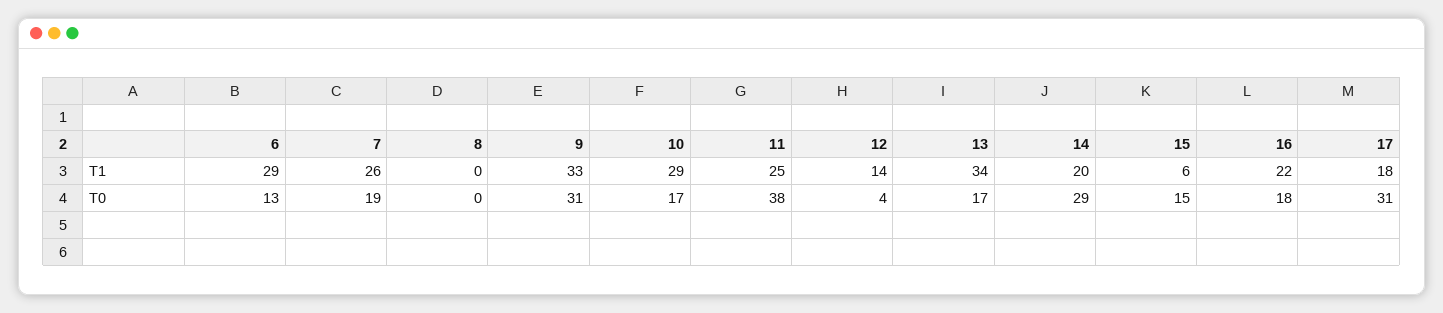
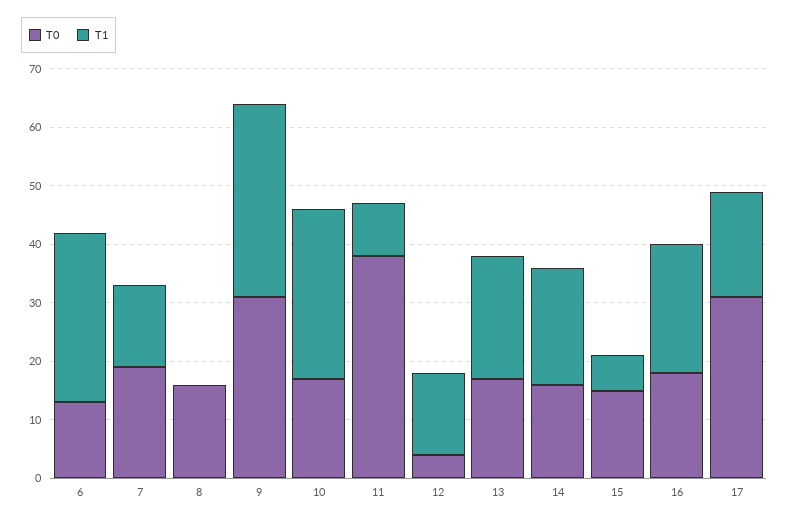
  {
    "T1": {
      "6": 29,
-     "7": 26,
+     "7": 15,
      "8": 0,
      "9": 33,
      "10": 29,
-     "11": 25,
+     "11": 10,
      "12": 14,
-     "13": 34,
+     "13": 20,
      "14": 20,
      "15": 6,
      "16": 22,
      "17": 18
    },
    "T0": {
      "6": 13,
      "7": 19,
-     "8": 0,
+     "8": 15,
      "9": 31,
      "10": 17,
      "11": 38,
      "12": 4,
      "13": 17,
-     "14": 29,
+     "14": 15,
      "15": 15,
      "16": 18,
      "17": 31
    }
  }

